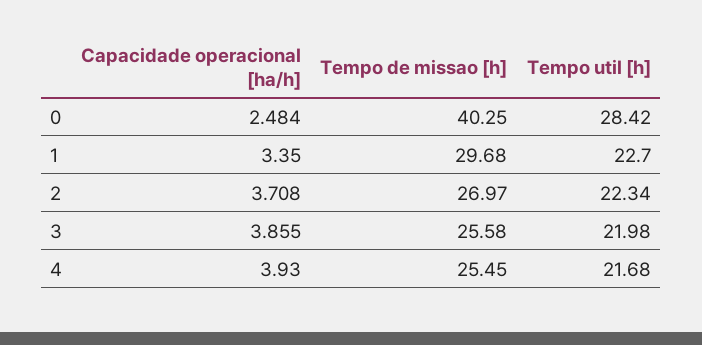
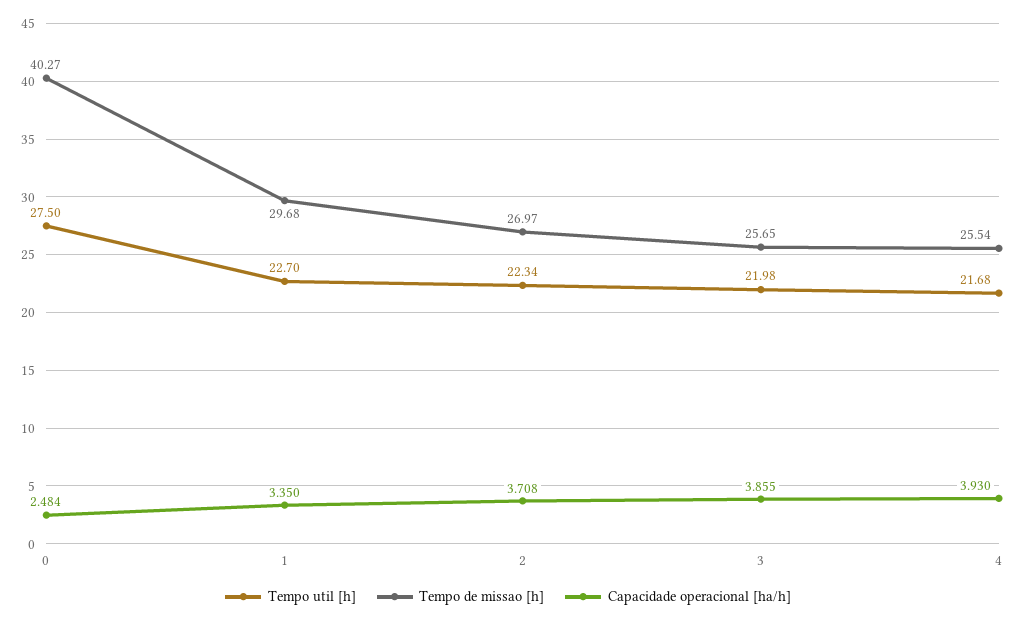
  {
    "Capacidade operacional [ha/h]": {
      "0": 2.484,
      "1": 3.35,
      "2": 3.708,
      "3": 3.855,
      "4": 3.93
    },
    "Tempo de missao [h]": {
-     "0": 40.25,
+     "0": 40.27,
      "1": 29.68,
      "2": 26.97,
-     "3": 25.58,
+     "3": 25.65,
-     "4": 25.45
+     "4": 25.54
    },
    "Tempo util [h]": {
-     "0": 28.42,
+     "0": 27.5,
      "1": 22.7,
      "2": 22.34,
      "3": 21.98,
      "4": 21.68
    }
  }

